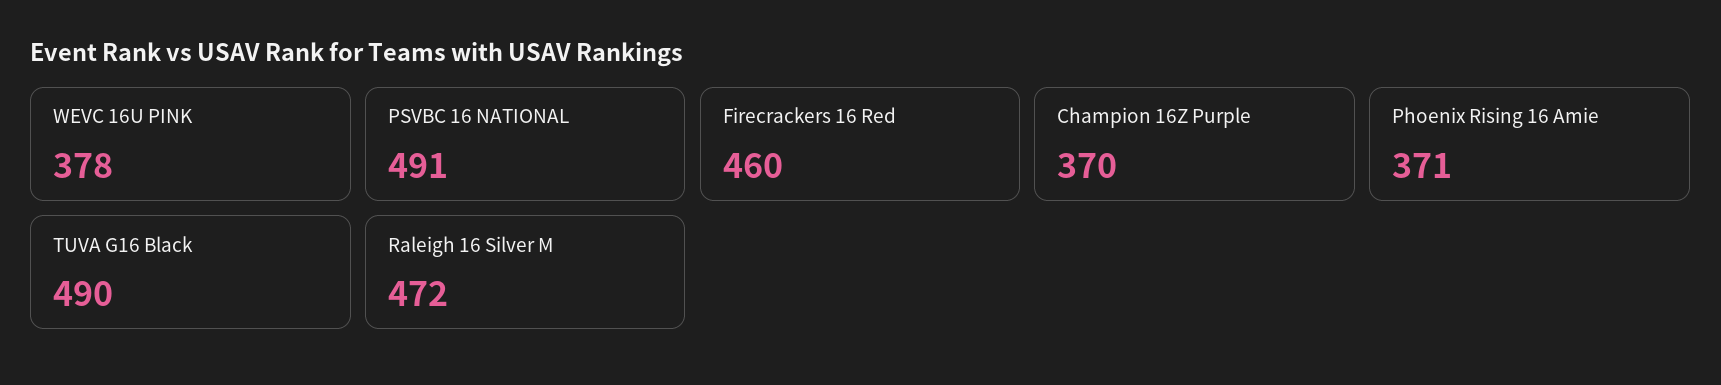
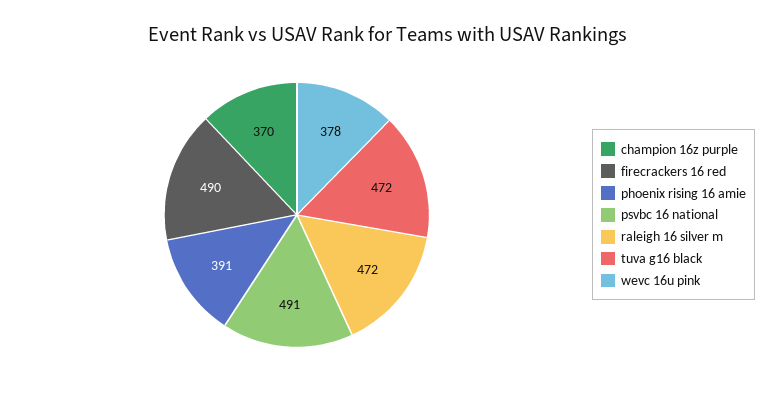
  {
    "WEVC 16U PINK": 378,
    "PSVBC 16 NATIONAL": 491,
-   "Firecrackers 16 Red": 460,
+   "Firecrackers 16 Red": 490,
    "Champion 16Z Purple": 370,
-   "Phoenix Rising 16 Amie": 371,
+   "Phoenix Rising 16 Amie": 391,
-   "TUVA G16 Black": 490,
+   "TUVA G16 Black": 472,
    "Raleigh 16 Silver M": 472
  }

